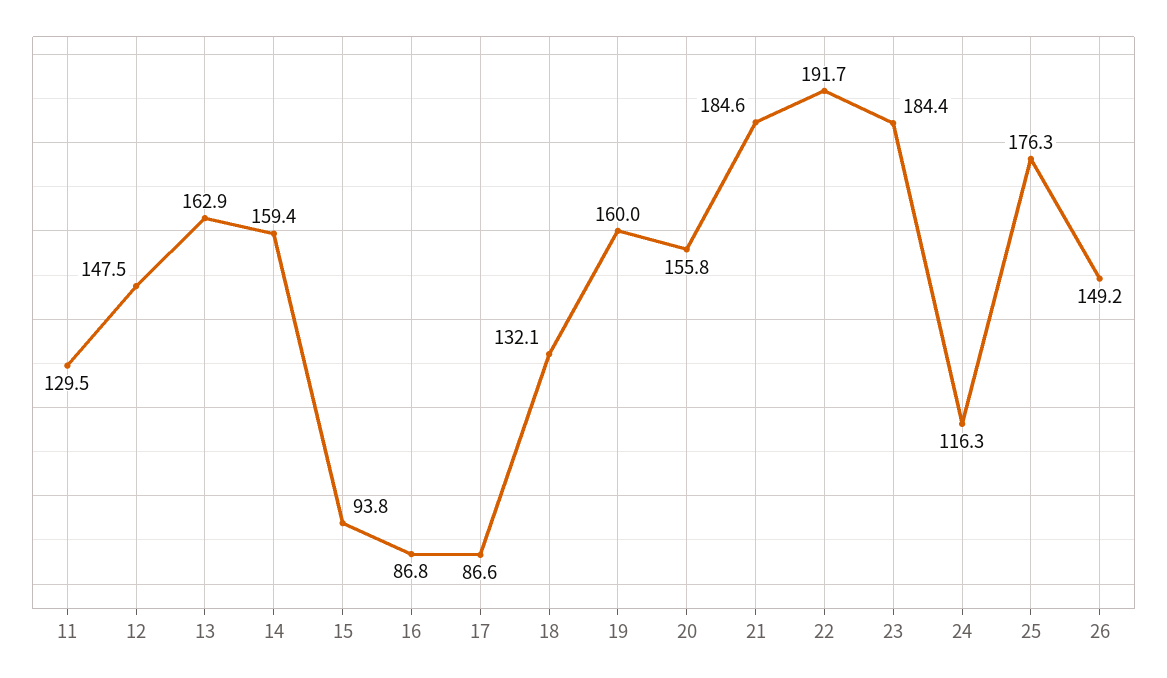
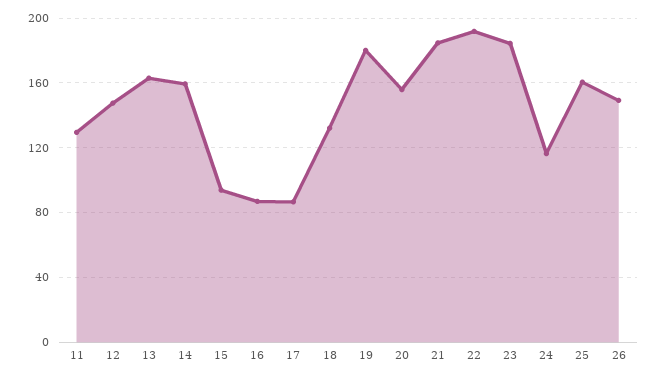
  {
    "11": 129.5,
    "12": 147.5,
    "13": 162.9,
    "14": 159.4,
    "15": 93.8,
    "16": 86.8,
    "17": 86.6,
    "18": 132.1,
-   "19": 160,
+   "19": 180,
    "20": 155.8,
    "21": 184.6,
    "22": 191.7,
    "23": 184.4,
    "24": 116.3,
-   "25": 176.3,
+   "25": 160,
    "26": 149.2
  }

